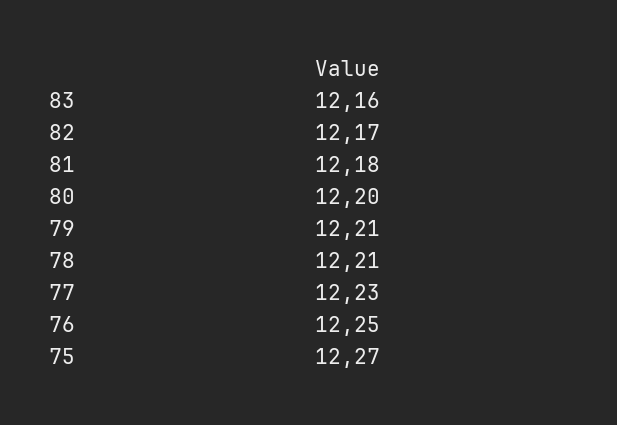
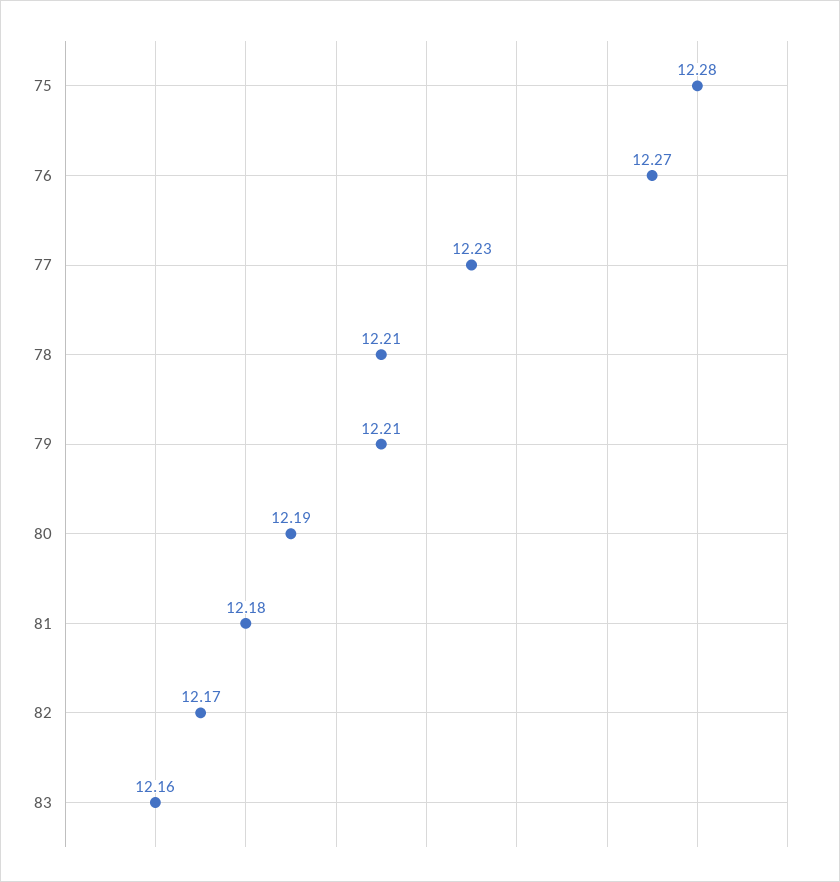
  {
    "83": 12.16,
    "82": 12.17,
    "81": 12.18,
-   "80": 12.2,
+   "80": 12.19,
    "79": 12.21,
    "78": 12.21,
    "77": 12.23,
-   "76": 12.25,
+   "76": 12.27,
-   "75": 12.27
+   "75": 12.28
  }

